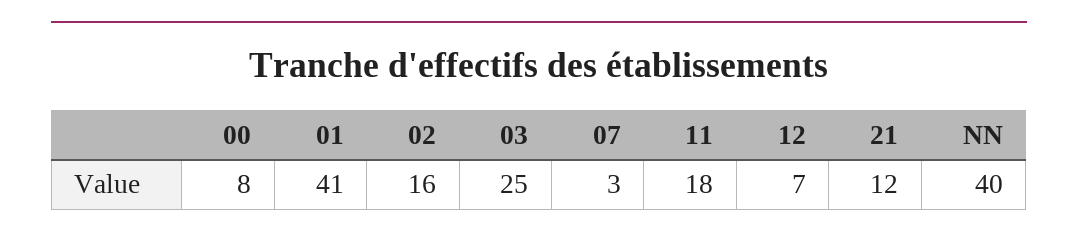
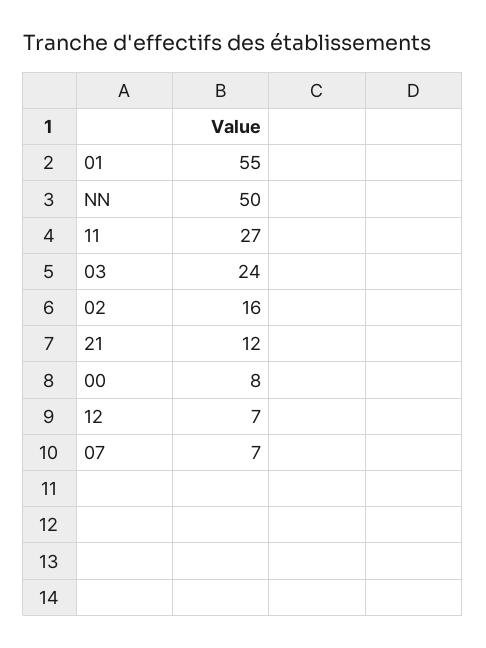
  {
    "00": 8,
-   "01": 41,
+   "01": 55,
    "02": 16,
-   "03": 25,
+   "03": 24,
-   "07": 3,
+   "07": 7,
-   "11": 18,
+   "11": 27,
    "12": 7,
    "21": 12,
-   "NN": 40
+   "NN": 50
  }

